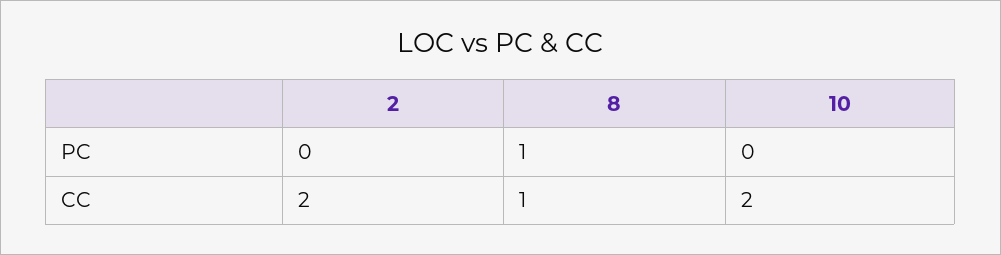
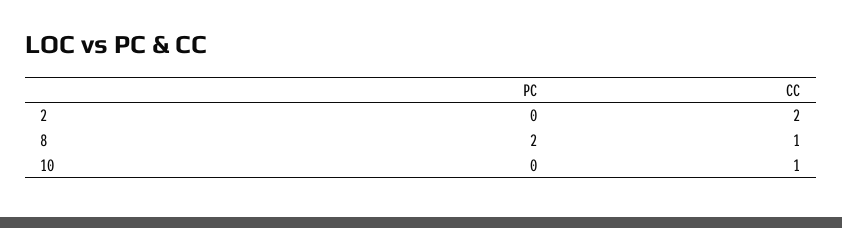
  {
    "2": {
      "PC": 0,
      "CC": 2
    },
    "8": {
-     "PC": 1,
+     "PC": 2,
      "CC": 1
    },
    "10": {
      "PC": 0,
-     "CC": 2
+     "CC": 1
    }
  }

